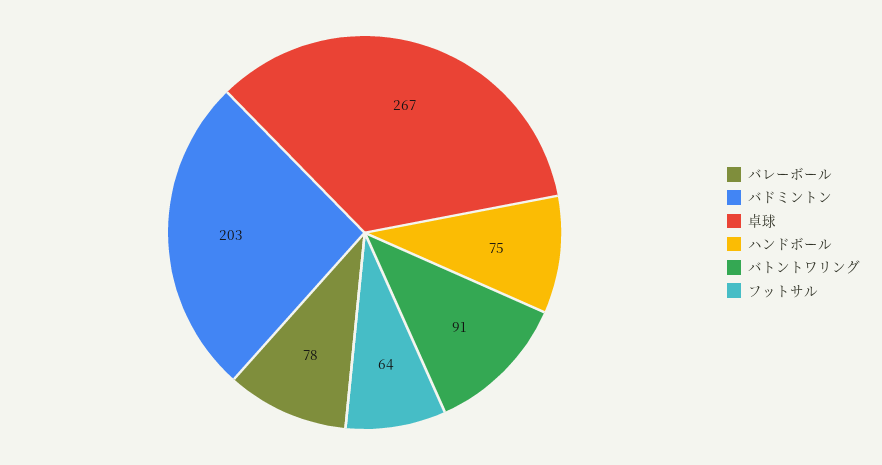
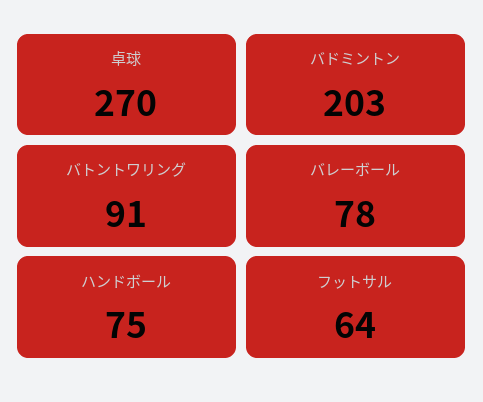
  {
    "バレーボール": 78,
    "バドミントン": 203,
-   "卓球": 267,
+   "卓球": 270,
    "ハンドボール": 75,
    "バトントワリング": 91,
    "フットサル": 64
  }

